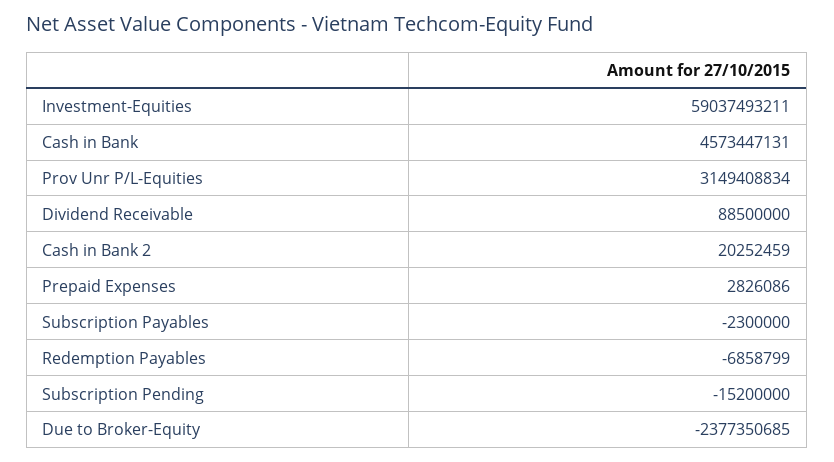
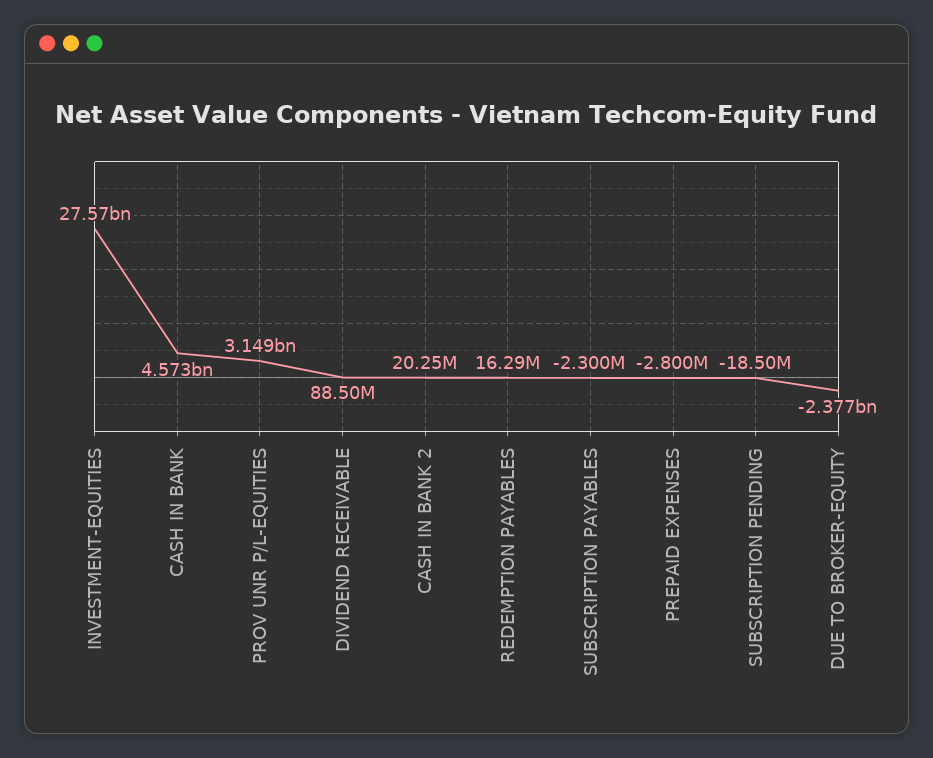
  {
-   "Investment-Equities": 59037493211,
+   "Investment-Equities": 27570000000,
    "Cash in Bank": 4573447131,
    "Prov Unr P/L-Equities": 3149408834,
    "Dividend Receivable": 88500000,
    "Cash in Bank 2": 20252459,
-   "Prepaid Expenses": 2826086,
+   "Prepaid Expenses": -2800000,
    "Subscription Payables": -2300000,
-   "Redemption Payables": -6858799,
+   "Redemption Payables": 16290000,
-   "Subscription Pending": -15200000,
+   "Subscription Pending": -18500000,
    "Due to Broker-Equity": -2377350685
  }

